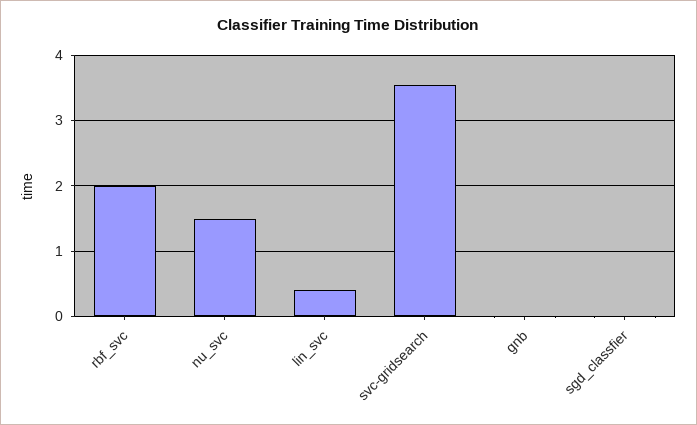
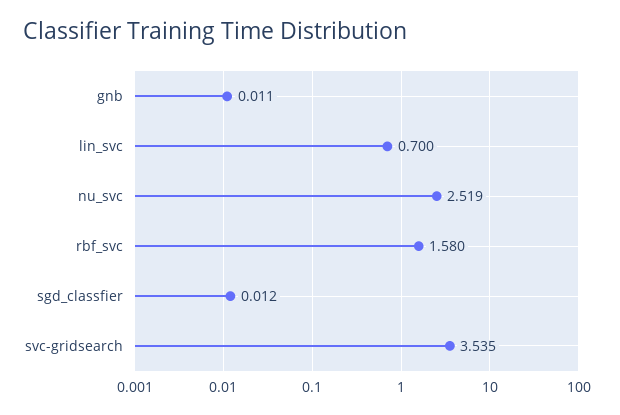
  {
-   "rbf_svc": 2,
+   "rbf_svc": 1.58,
-   "nu_svc": 1.5,
+   "nu_svc": 2.519,
-   "lin_svc": 0.4,
+   "lin_svc": 0.7,
    "svc-gridsearch": 3.535,
    "gnb": 0.011,
    "sgd_classfier": 0.012
  }

